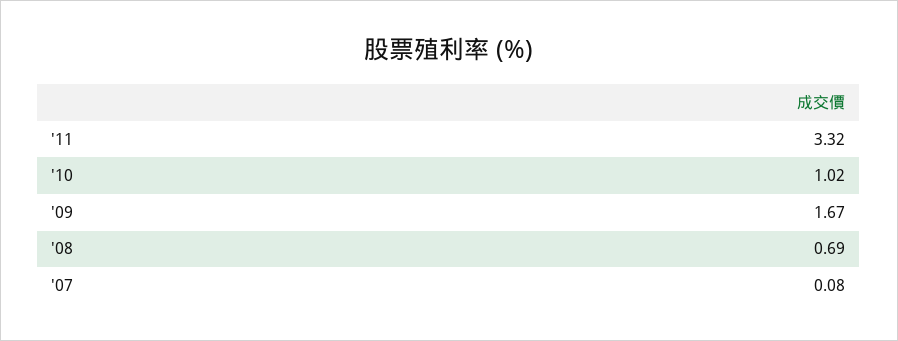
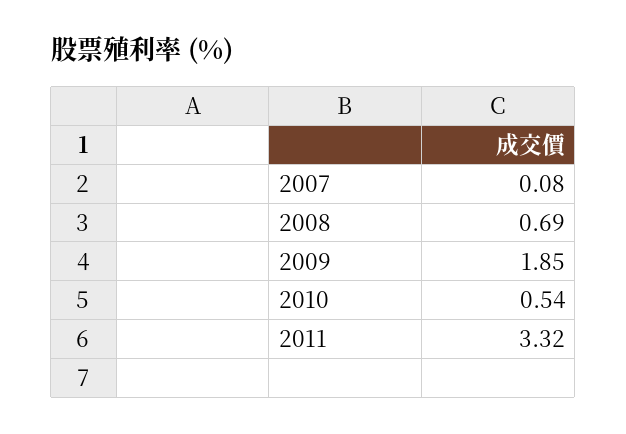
  {
    "'11": 3.32,
-   "'10": 1.02,
+   "'10": 0.54,
-   "'09": 1.67,
+   "'09": 1.85,
    "'08": 0.69,
    "'07": 0.08
  }

